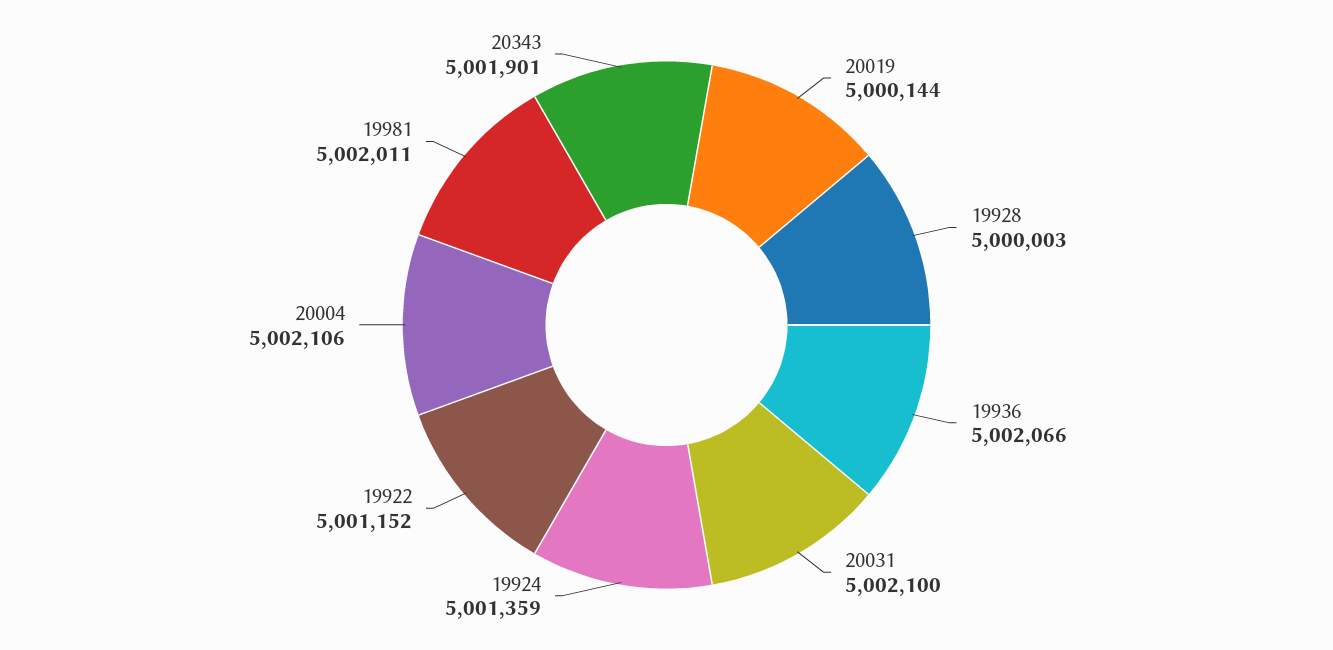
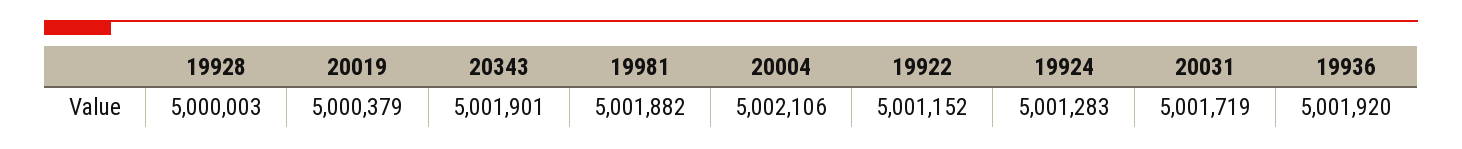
  {
-   "20019": 5000144,
+   "20019": 5000379,
    "19928": 5000003,
-   "19936": 5002066,
+   "19936": 5001920,
-   "20031": 5002100,
+   "20031": 5001719,
-   "19924": 5001359,
+   "19924": 5001283,
    "19922": 5001152,
    "20004": 5002106,
-   "19981": 5002011,
+   "19981": 5001882,
    "20343": 5001901
  }

